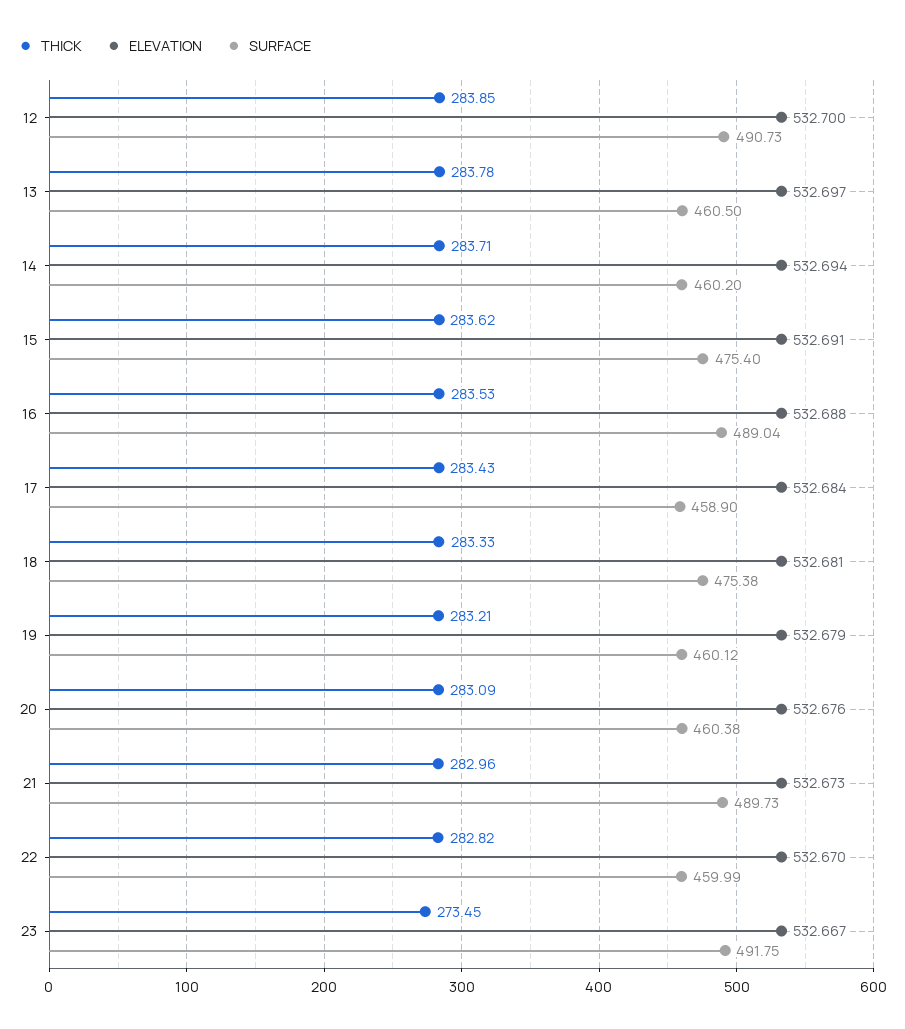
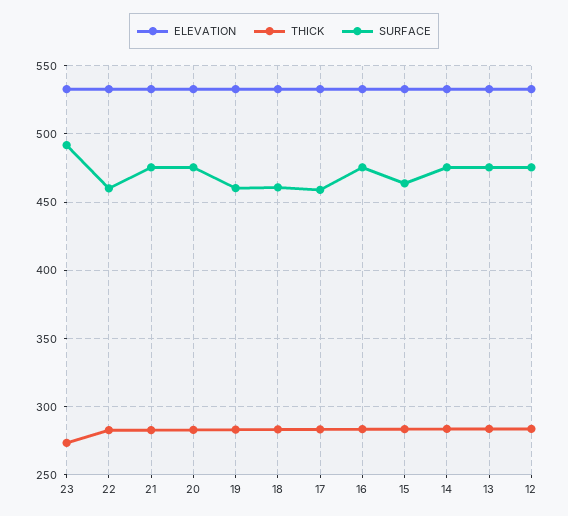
  {
    "THICK": {
      "12": 283.85,
      "13": 283.78,
      "14": 283.71,
      "15": 283.62,
      "16": 283.53,
      "17": 283.43,
      "18": 283.33,
      "19": 283.21,
      "20": 283.09,
      "21": 282.96,
      "22": 282.82,
      "23": 273.45
    },
    "ELEVATION": {
      "12": 532.7,
      "13": 532.697,
      "14": 532.694,
      "15": 532.691,
      "16": 532.688,
      "17": 532.684,
      "18": 532.681,
      "19": 532.679,
      "20": 532.676,
      "21": 532.673,
      "22": 532.67,
      "23": 532.667
    },
    "SURFACE": {
-     "12": 490.73,
+     "12": 475,
-     "13": 460.5,
+     "13": 475,
-     "14": 460.2,
+     "14": 475,
-     "15": 475.4,
+     "15": 465,
-     "16": 489.04,
+     "16": 475,
      "17": 458.9,
-     "18": 475.38,
+     "18": 460,
      "19": 460.12,
-     "20": 460.38,
+     "20": 475,
-     "21": 489.73,
+     "21": 475,
      "22": 459.99,
      "23": 491.75
    }
  }

